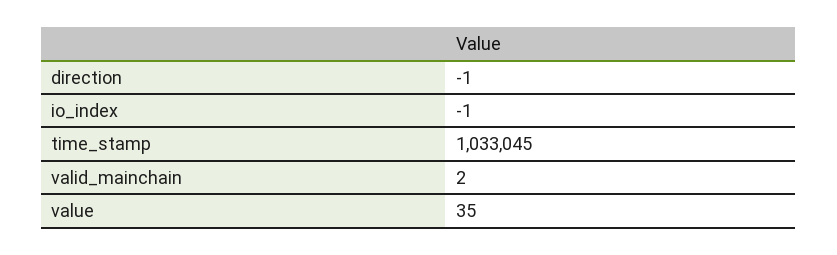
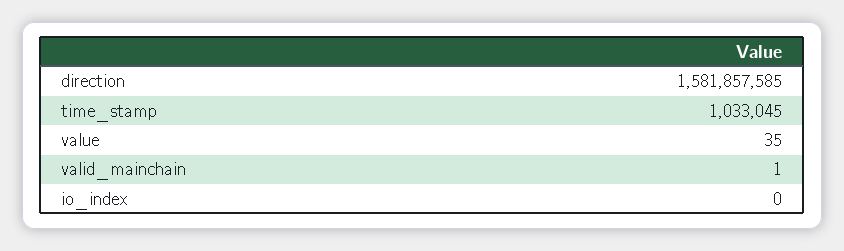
  {
-   "direction": -1,
+   "direction": 1581857585,
-   "io_index": -1,
+   "io_index": 0,
    "time_stamp": 1033045,
-   "valid_mainchain": 2,
+   "valid_mainchain": 1,
    "value": 35
  }

